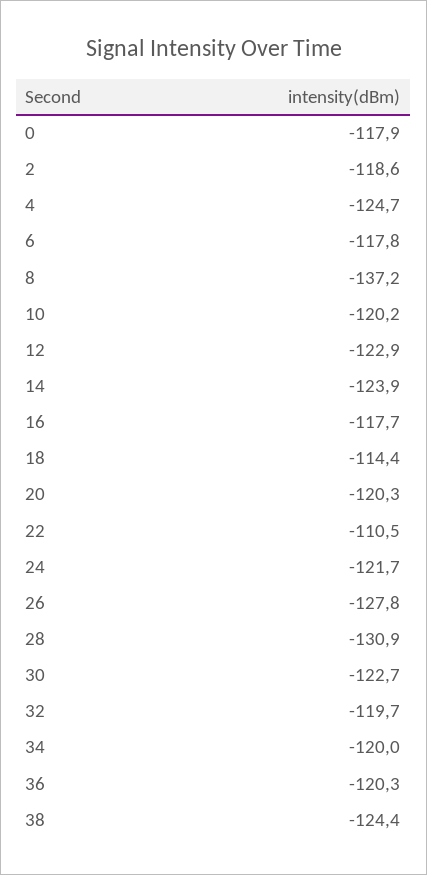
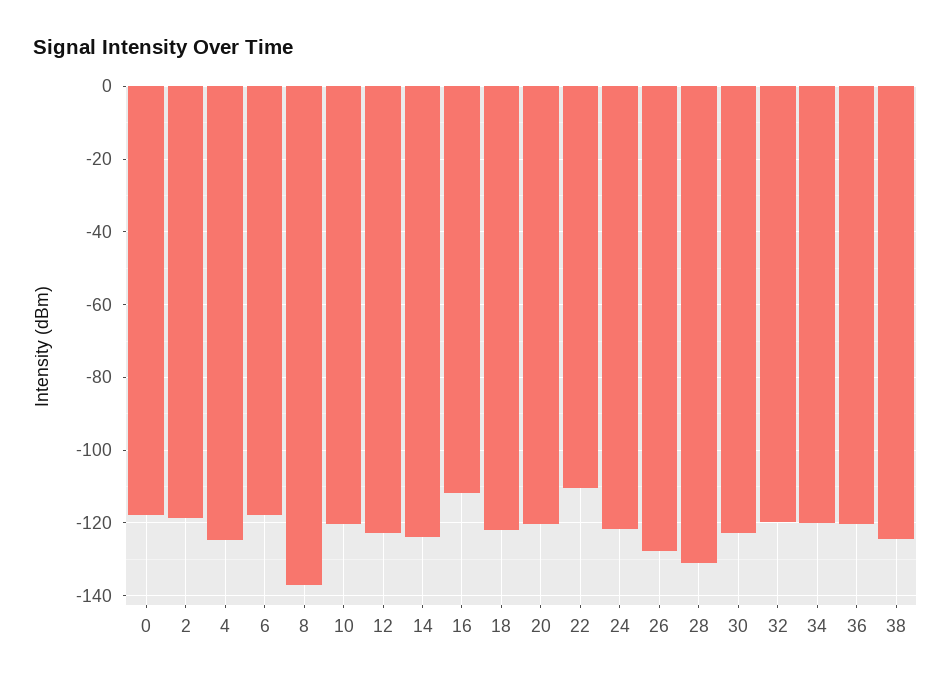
  {
    "0": -117.9,
    "2": -118.6,
    "4": -124.7,
    "6": -117.8,
    "8": -137.2,
    "10": -120.2,
    "12": -122.9,
    "14": -123.9,
-   "16": -117.7,
+   "16": -112,
-   "18": -114.4,
+   "18": -122,
    "20": -120.3,
    "22": -110.5,
    "24": -121.7,
    "26": -127.8,
    "28": -130.9,
    "30": -122.7,
    "32": -119.7,
    "34": -120,
    "36": -120.3,
    "38": -124.4
  }

